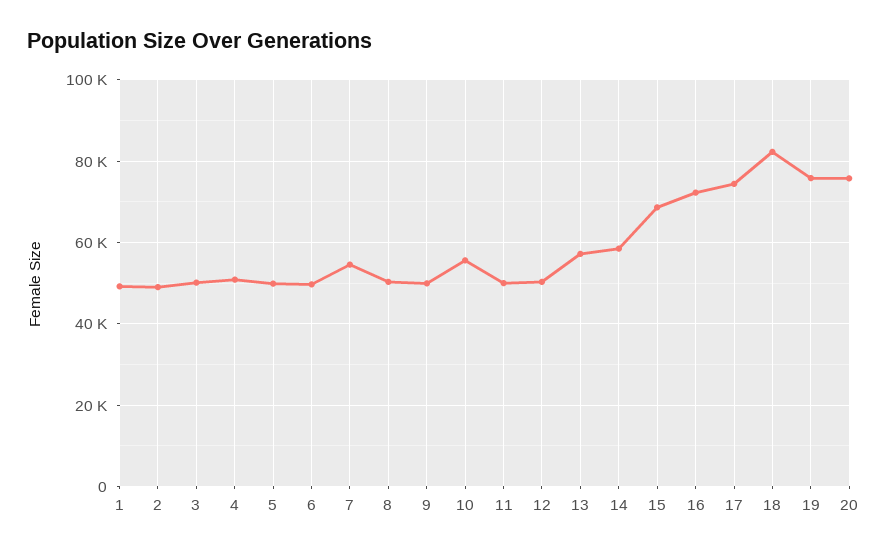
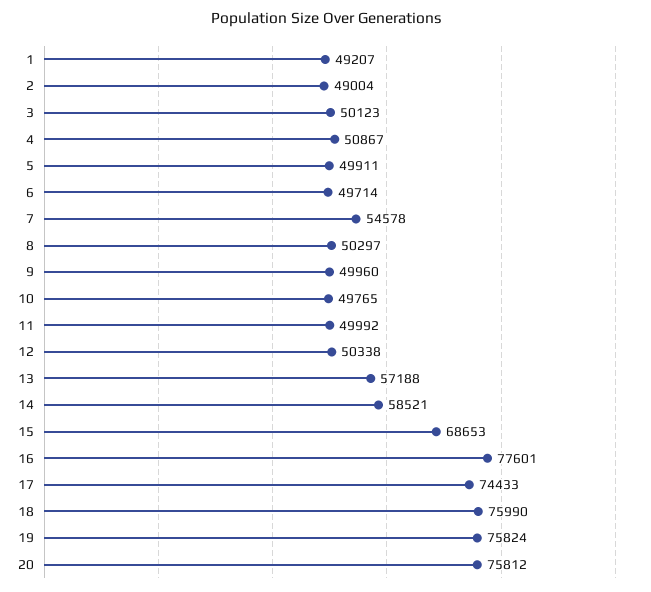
  {
    "1": 49207,
    "2": 49004,
    "3": 50123,
    "4": 50867,
    "5": 49911,
    "6": 49714,
    "7": 54578,
    "8": 50297,
    "9": 49960,
-   "10": 56000,
+   "10": 49765,
    "11": 49992,
    "12": 50338,
    "13": 57188,
    "14": 58521,
    "15": 68653,
-   "16": 72000,
+   "16": 77601,
    "17": 74433,
-   "18": 82000,
+   "18": 75990,
    "19": 75824,
    "20": 75812
  }

